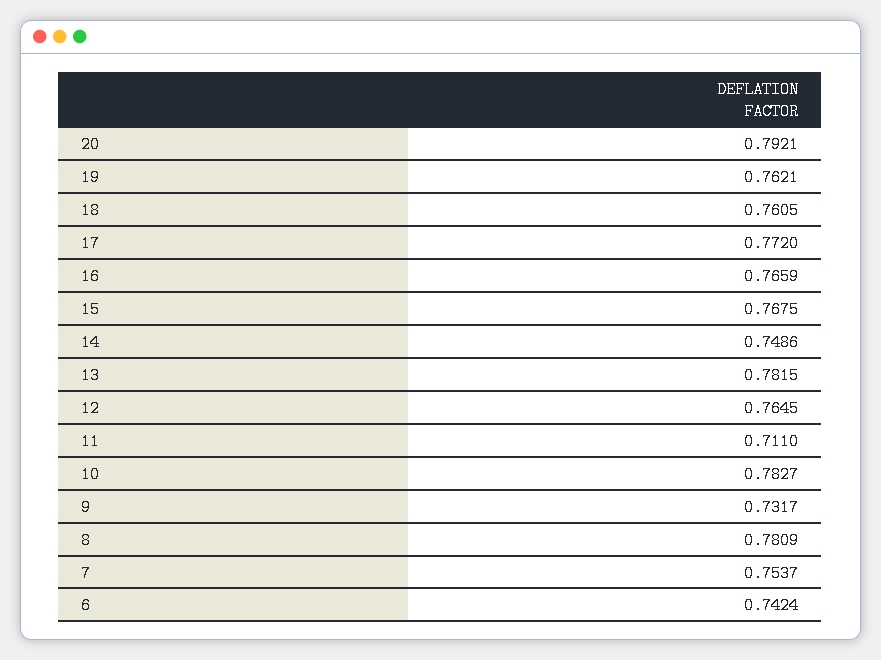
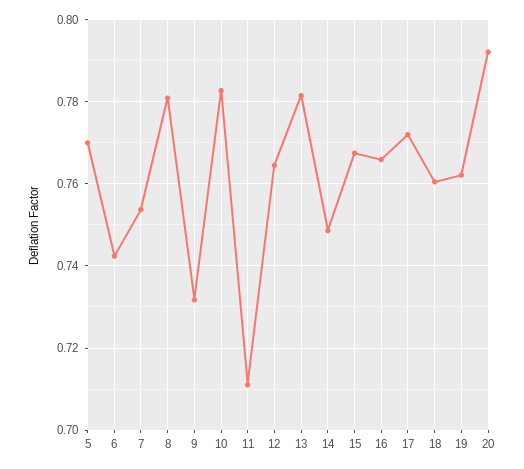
  {
    "20": 0.7921,
    "19": 0.7621,
    "18": 0.7605,
    "17": 0.772,
    "16": 0.7659,
    "15": 0.7675,
    "14": 0.7486,
    "13": 0.7815,
    "12": 0.7645,
    "11": 0.711,
    "10": 0.7827,
    "9": 0.7317,
    "8": 0.7809,
    "7": 0.7537,
-   "6": 0.7424
+   "6": 0.7424,
+   "5": 0.77
  }

